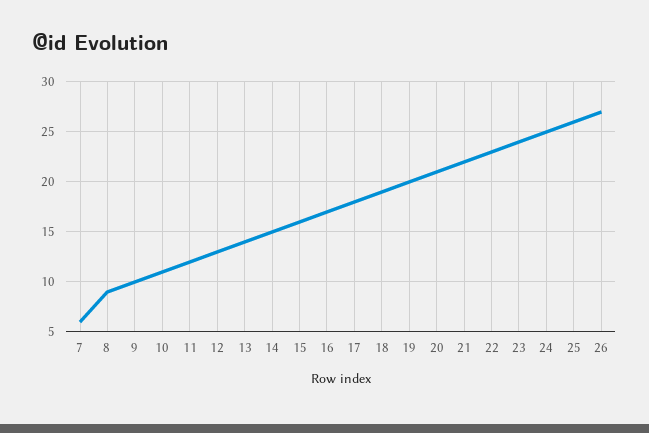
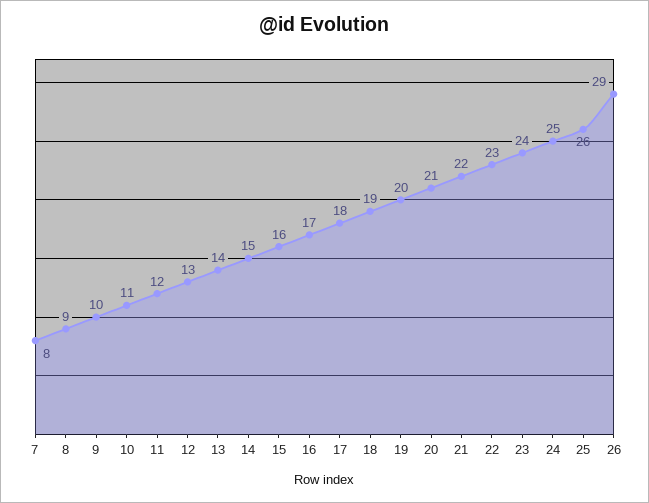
  {
-   "7": 6,
+   "7": 8,
    "8": 9,
    "9": 10,
    "10": 11,
    "11": 12,
    "12": 13,
    "13": 14,
    "14": 15,
    "15": 16,
    "16": 17,
    "17": 18,
    "18": 19,
    "19": 20,
    "20": 21,
    "21": 22,
    "22": 23,
    "23": 24,
    "24": 25,
    "25": 26,
-   "26": 27
+   "26": 29
  }

